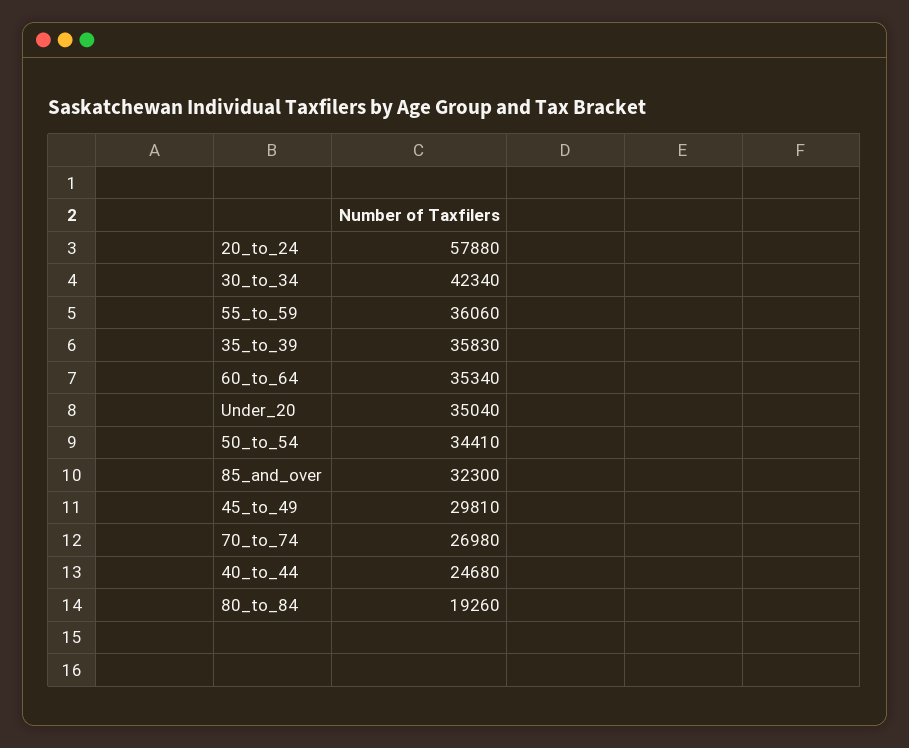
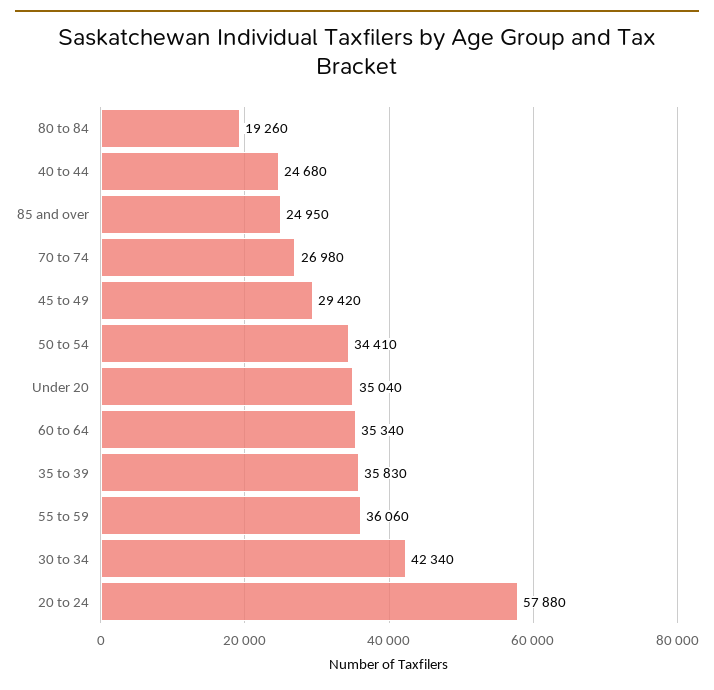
  {
    "20_to_24": 57880,
    "30_to_34": 42340,
    "55_to_59": 36060,
    "35_to_39": 35830,
    "60_to_64": 35340,
    "Under_20": 35040,
    "50_to_54": 34410,
-   "85_and_over": 32300,
+   "85_and_over": 24950,
-   "45_to_49": 29810,
+   "45_to_49": 29420,
    "70_to_74": 26980,
    "40_to_44": 24680,
    "80_to_84": 19260
  }

